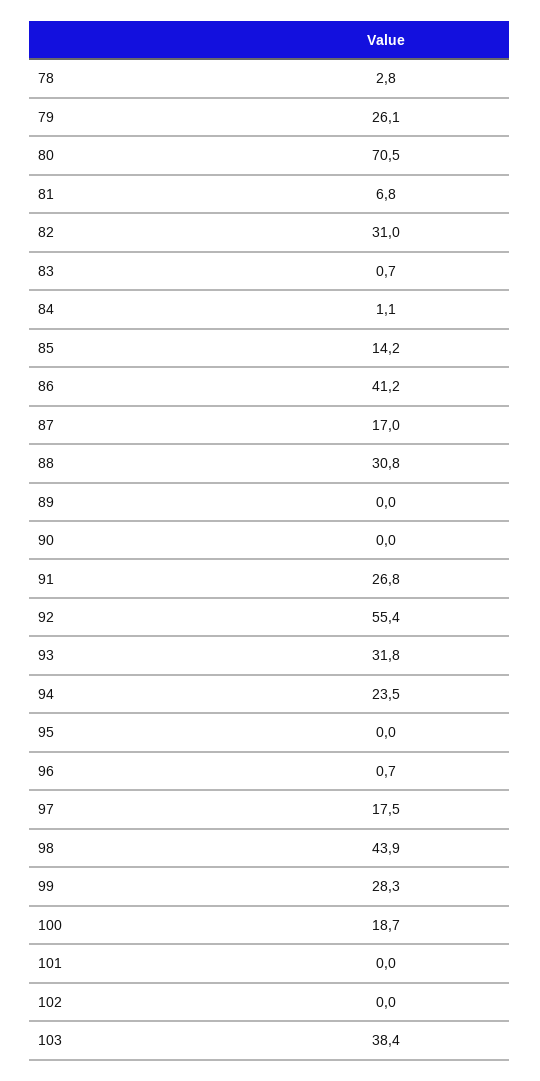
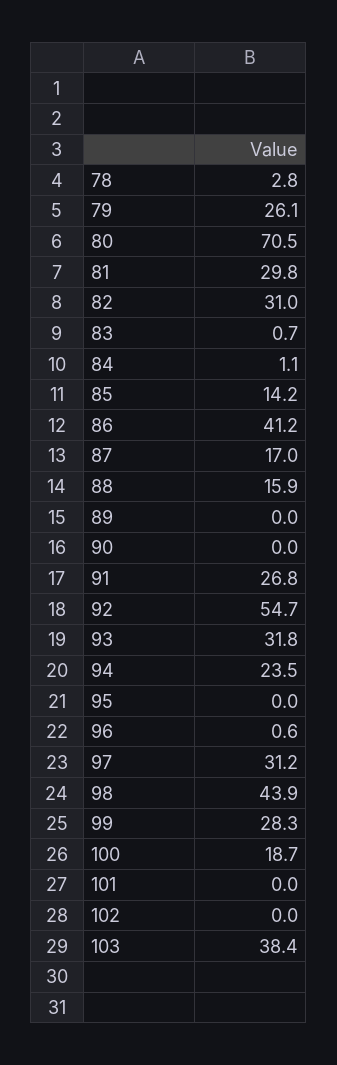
  {
    "78": 2.8,
    "79": 26.1,
    "80": 70.5,
-   "81": 6.8,
+   "81": 29.8,
    "82": 31,
    "83": 0.7,
    "84": 1.1,
    "85": 14.2,
    "86": 41.2,
    "87": 17,
-   "88": 30.8,
+   "88": 15.9,
    "89": 0,
    "90": 0,
    "91": 26.8,
-   "92": 55.4,
+   "92": 54.7,
    "93": 31.8,
    "94": 23.5,
    "95": 0,
-   "96": 0.7,
+   "96": 0.6,
-   "97": 17.5,
+   "97": 31.2,
    "98": 43.9,
    "99": 28.3,
    "100": 18.7,
    "101": 0,
    "102": 0,
    "103": 38.4
  }

